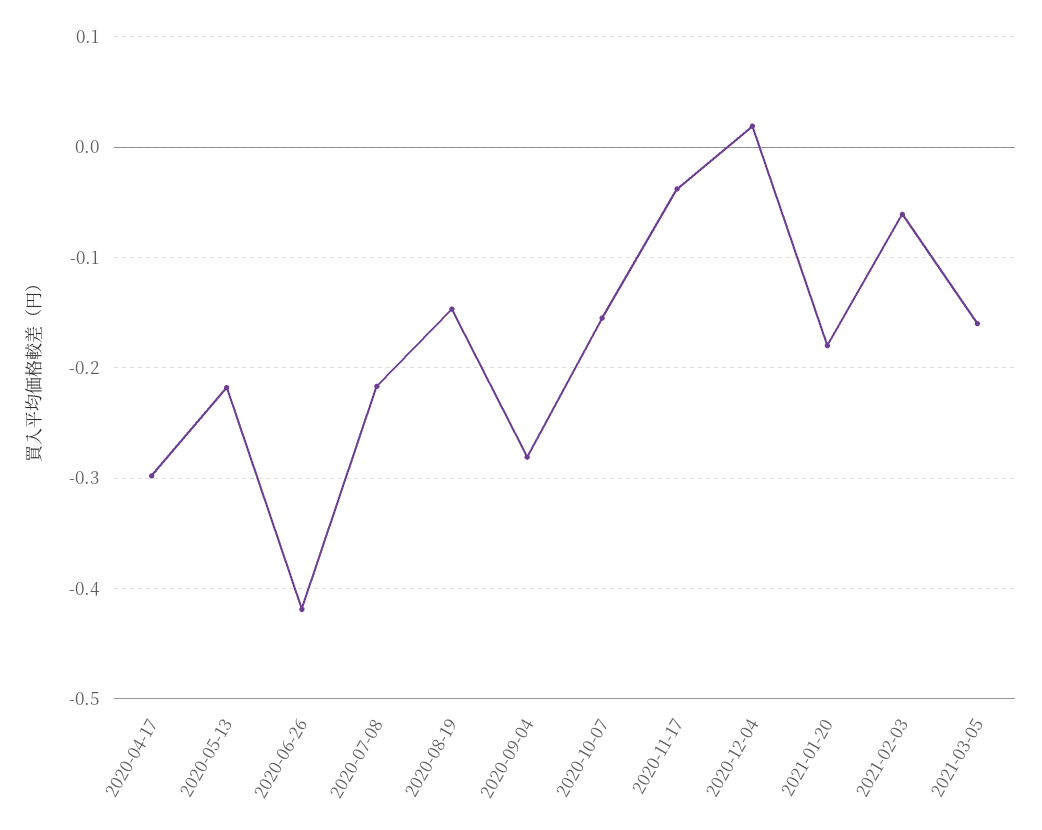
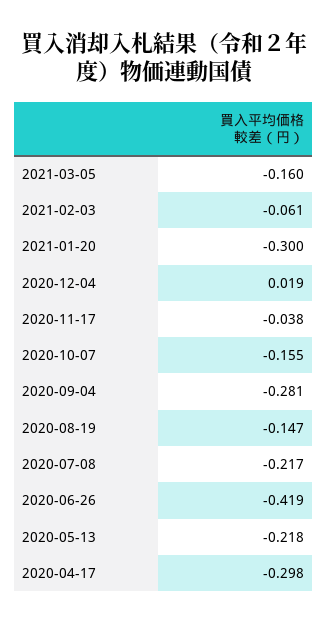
  {
    "2020-04-17": -0.298,
    "2020-05-13": -0.218,
    "2020-06-26": -0.419,
    "2020-07-08": -0.217,
    "2020-08-19": -0.147,
    "2020-09-04": -0.281,
    "2020-10-07": -0.155,
    "2020-11-17": -0.038,
    "2020-12-04": 0.019,
-   "2021-01-20": -0.18,
+   "2021-01-20": -0.3,
    "2021-02-03": -0.061,
    "2021-03-05": -0.16
  }

